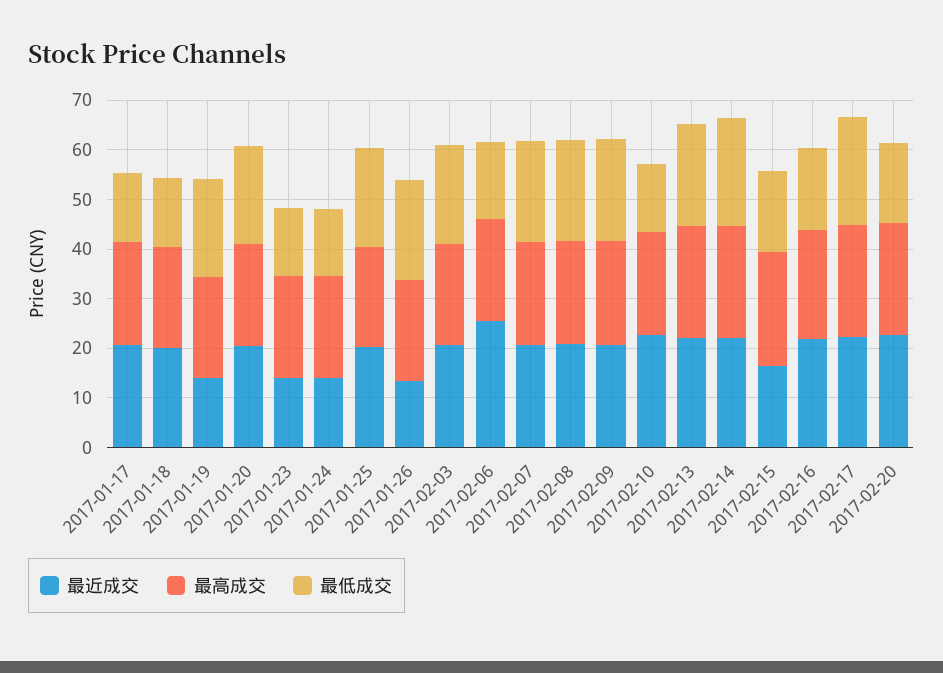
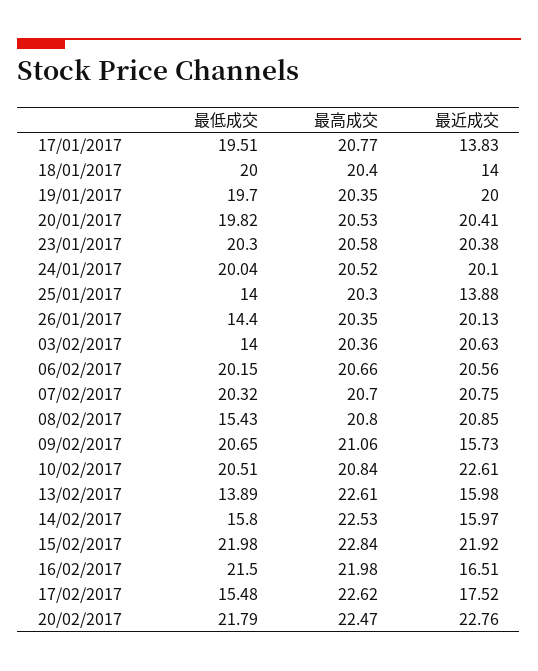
  {
    "最近成交": {
-     "2017-01-17": 20,
+     "2017-01-17": 13.83,
-     "2017-01-18": 20,
+     "2017-01-18": 14,
-     "2017-01-19": 14,
+     "2017-01-19": 20,
      "2017-01-20": 20.41,
-     "2017-01-23": 14,
+     "2017-01-23": 20.38,
-     "2017-01-24": 14,
+     "2017-01-24": 20.1,
-     "2017-01-25": 20,
+     "2017-01-25": 13.88,
-     "2017-01-26": 14,
+     "2017-01-26": 20.13,
      "2017-02-03": 20.63,
-     "2017-02-06": 26,
+     "2017-02-06": 20.56,
      "2017-02-07": 20.75,
      "2017-02-08": 20.85,
-     "2017-02-09": 20,
+     "2017-02-09": 15.73,
      "2017-02-10": 22.61,
-     "2017-02-13": 22,
+     "2017-02-13": 15.98,
-     "2017-02-14": 22,
+     "2017-02-14": 15.97,
-     "2017-02-15": 16,
+     "2017-02-15": 21.92,
-     "2017-02-16": 22,
+     "2017-02-16": 16.51,
-     "2017-02-17": 22,
+     "2017-02-17": 17.52,
      "2017-02-20": 22.76
    },
    "最高成交": {
      "2017-01-17": 20.77,
      "2017-01-18": 20.4,
      "2017-01-19": 20.35,
      "2017-01-20": 20.53,
      "2017-01-23": 20.58,
      "2017-01-24": 20.52,
      "2017-01-25": 20.3,
      "2017-01-26": 20.35,
      "2017-02-03": 20.36,
      "2017-02-06": 20.66,
      "2017-02-07": 20.7,
      "2017-02-08": 20.8,
      "2017-02-09": 21.06,
      "2017-02-10": 20.84,
      "2017-02-13": 22.61,
      "2017-02-14": 22.53,
      "2017-02-15": 22.84,
      "2017-02-16": 21.98,
      "2017-02-17": 22.62,
      "2017-02-20": 22.47
    },
    "最低成交": {
-     "2017-01-17": 14,
+     "2017-01-17": 19.51,
-     "2017-01-18": 14,
+     "2017-01-18": 20,
      "2017-01-19": 19.7,
      "2017-01-20": 19.82,
-     "2017-01-23": 14,
+     "2017-01-23": 20.3,
-     "2017-01-24": 14,
+     "2017-01-24": 20.04,
-     "2017-01-25": 20,
+     "2017-01-25": 14,
-     "2017-01-26": 20,
+     "2017-01-26": 14.4,
-     "2017-02-03": 20,
+     "2017-02-03": 14,
-     "2017-02-06": 16,
+     "2017-02-06": 20.15,
      "2017-02-07": 20.32,
-     "2017-02-08": 20,
+     "2017-02-08": 15.43,
      "2017-02-09": 20.65,
-     "2017-02-10": 14,
+     "2017-02-10": 20.51,
-     "2017-02-13": 20,
+     "2017-02-13": 13.89,
-     "2017-02-14": 22,
+     "2017-02-14": 15.8,
-     "2017-02-15": 16,
+     "2017-02-15": 21.98,
-     "2017-02-16": 16,
+     "2017-02-16": 21.5,
-     "2017-02-17": 22,
+     "2017-02-17": 15.48,
-     "2017-02-20": 16
+     "2017-02-20": 21.79
    }
  }

